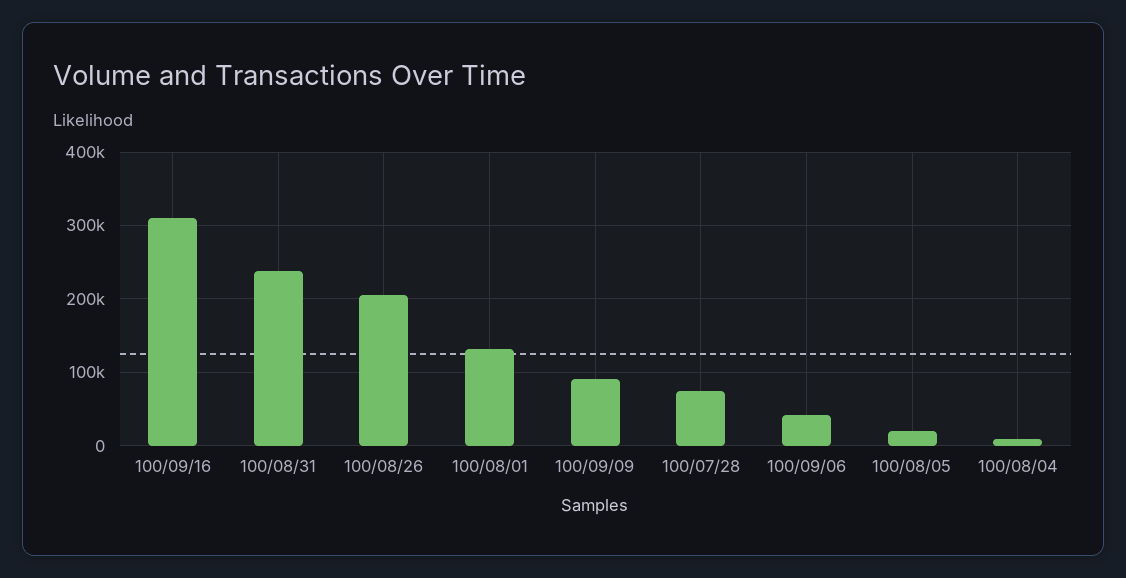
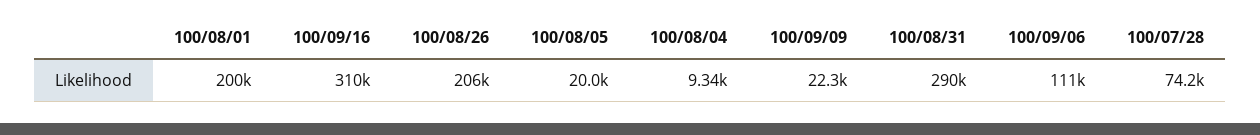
  {
    "100/09/16": 310000,
-   "100/08/31": 240000,
+   "100/08/31": 290000,
    "100/08/26": 206000,
-   "100/08/01": 130000,
+   "100/08/01": 200000,
-   "100/09/09": 90000,
+   "100/09/09": 22300,
    "100/07/28": 74200,
-   "100/09/06": 40000,
+   "100/09/06": 111000,
    "100/08/05": 20000,
    "100/08/04": 9340
  }

